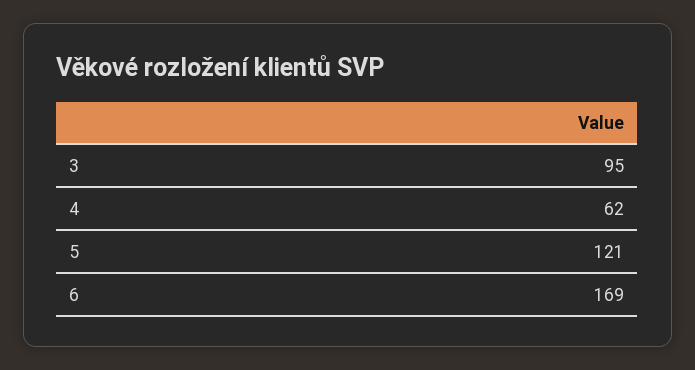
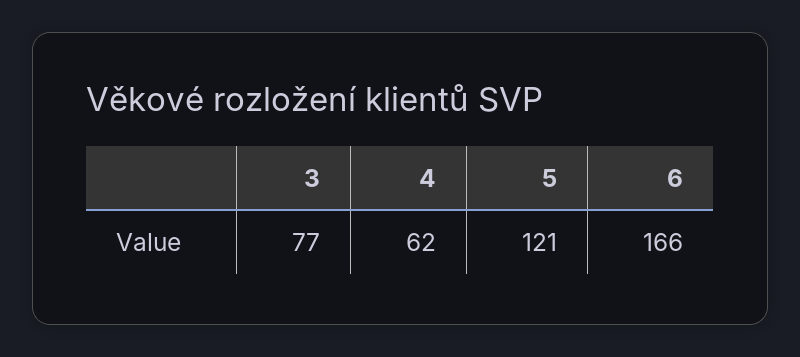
  {
-   "3": 95,
+   "3": 77,
    "4": 62,
    "5": 121,
-   "6": 169
+   "6": 166
  }

